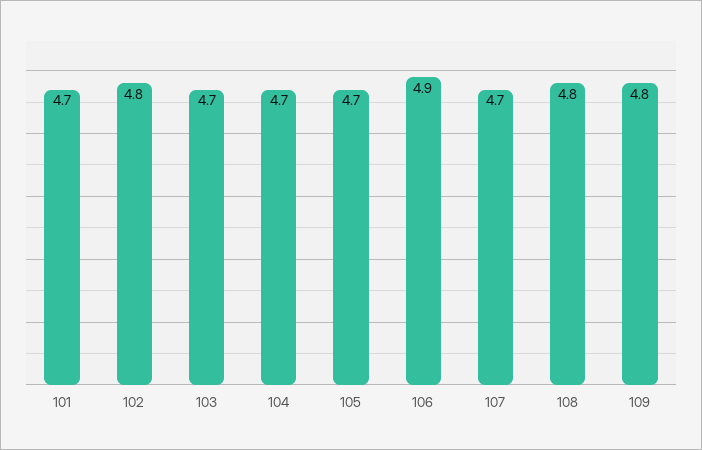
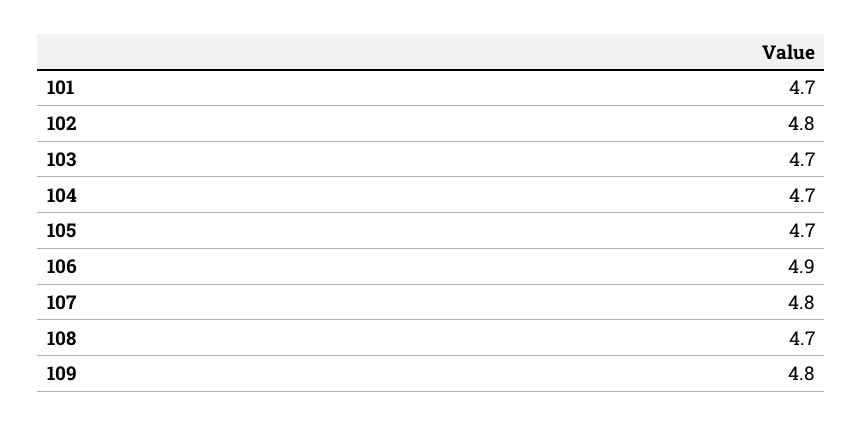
  {
    "101": 4.7,
    "102": 4.8,
    "103": 4.7,
    "104": 4.7,
    "105": 4.7,
    "106": 4.9,
-   "107": 4.7,
+   "107": 4.8,
-   "108": 4.8,
+   "108": 4.7,
    "109": 4.8
  }

